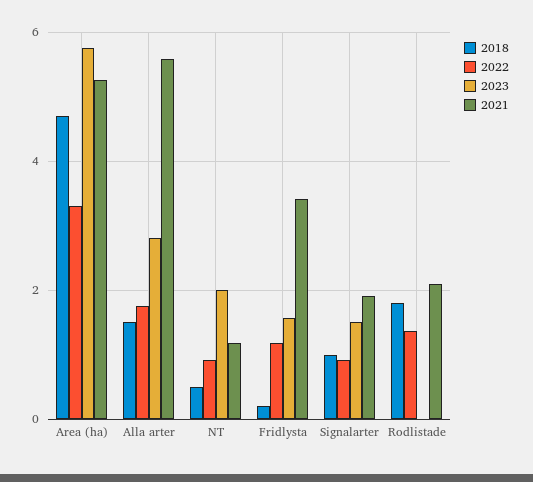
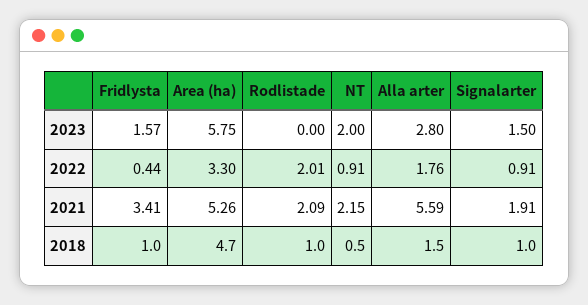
  {
    "2018": {
      "Area (ha)": 4.7,
      "Alla arter": 1.5,
      "NT": 0.5,
-     "Fridlysta": 0.2,
+     "Fridlysta": 1,
      "Signalarter": 1,
-     "Rodlistade": 1.8
+     "Rodlistade": 1
    },
    "2022": {
      "Area (ha)": 3.3,
      "Alla arter": 1.76,
      "NT": 0.91,
-     "Fridlysta": 1.2,
+     "Fridlysta": 0.44,
      "Signalarter": 0.91,
-     "Rodlistade": 1.4
+     "Rodlistade": 2.01
    },
    "2023": {
      "Area (ha)": 5.75,
      "Alla arter": 2.8,
      "NT": 2,
      "Fridlysta": 1.57,
      "Signalarter": 1.5,
      "Rodlistade": 0
    },
    "2021": {
      "Area (ha)": 5.26,
      "Alla arter": 5.59,
-     "NT": 1.2,
+     "NT": 2.15,
      "Fridlysta": 3.41,
      "Signalarter": 1.91,
      "Rodlistade": 2.09
    }
  }

